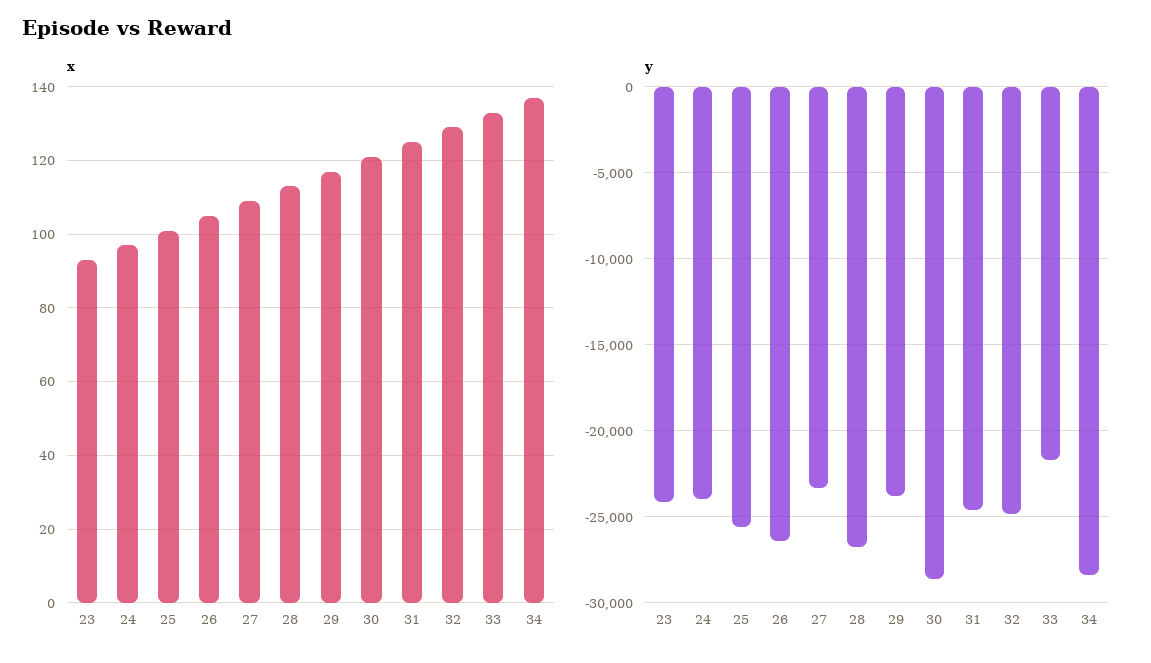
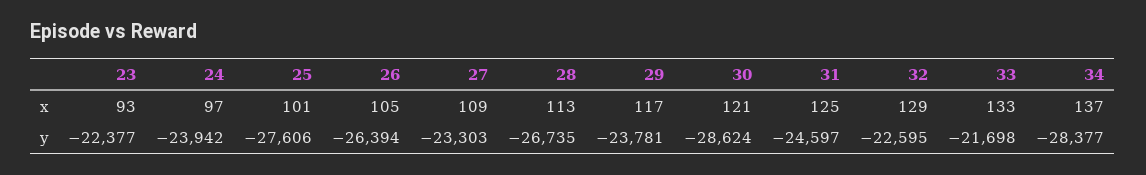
  {
    "x": {
      "23": 93,
      "24": 97,
      "25": 101,
      "26": 105,
      "27": 109,
      "28": 113,
      "29": 117,
      "30": 121,
      "31": 125,
      "32": 129,
      "33": 133,
      "34": 137
    },
    "y": {
-     "23": -24000,
+     "23": -22377,
      "24": -23942,
-     "25": -25500,
+     "25": -27606,
      "26": -26394,
      "27": -23303,
      "28": -26735,
      "29": -23781,
      "30": -28624,
      "31": -24597,
-     "32": -25000,
+     "32": -22595,
      "33": -21698,
      "34": -28377
    }
  }

